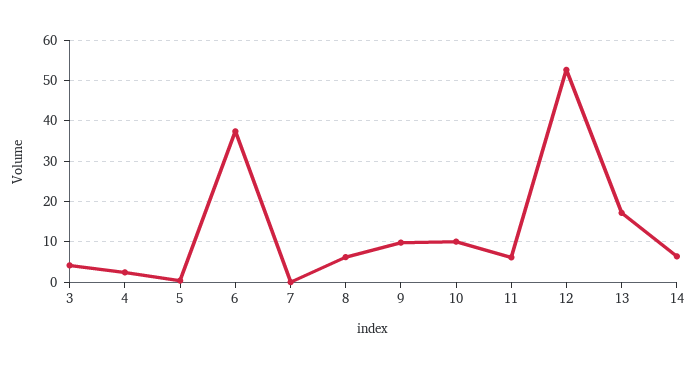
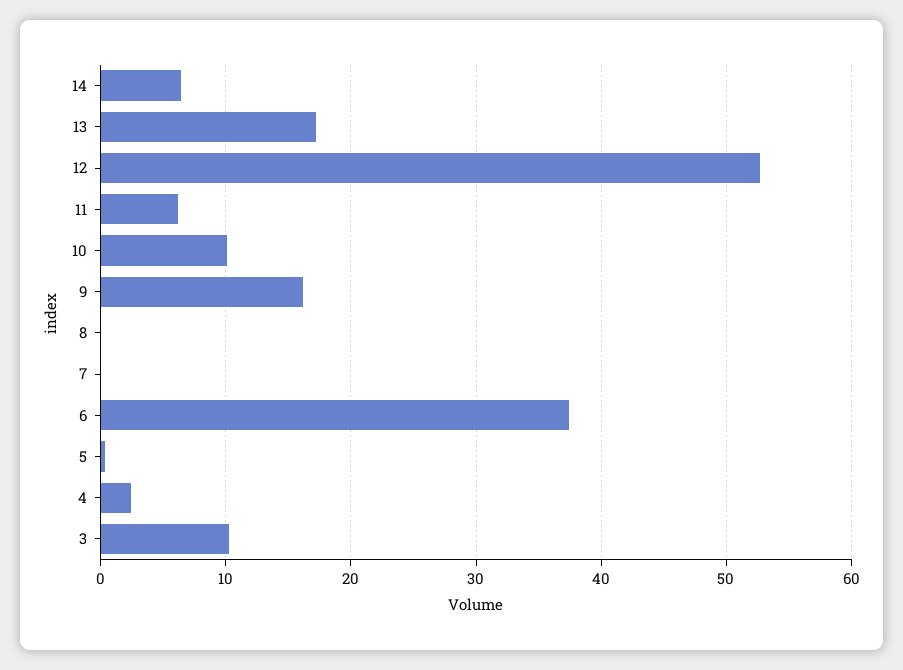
  {
-   "3": 4,
+   "3": 10,
    "4": 2,
    "5": 0,
    "6": 37,
    "7": 0,
-   "8": 6,
+   "8": 0,
-   "9": 10,
+   "9": 16,
    "10": 10,
    "11": 6,
    "12": 53,
    "13": 17,
    "14": 6
  }

